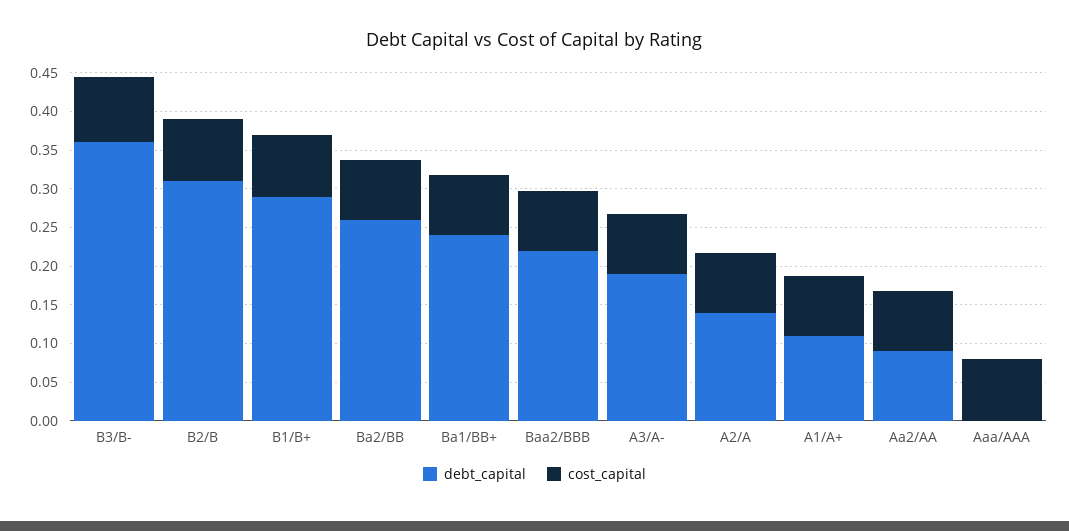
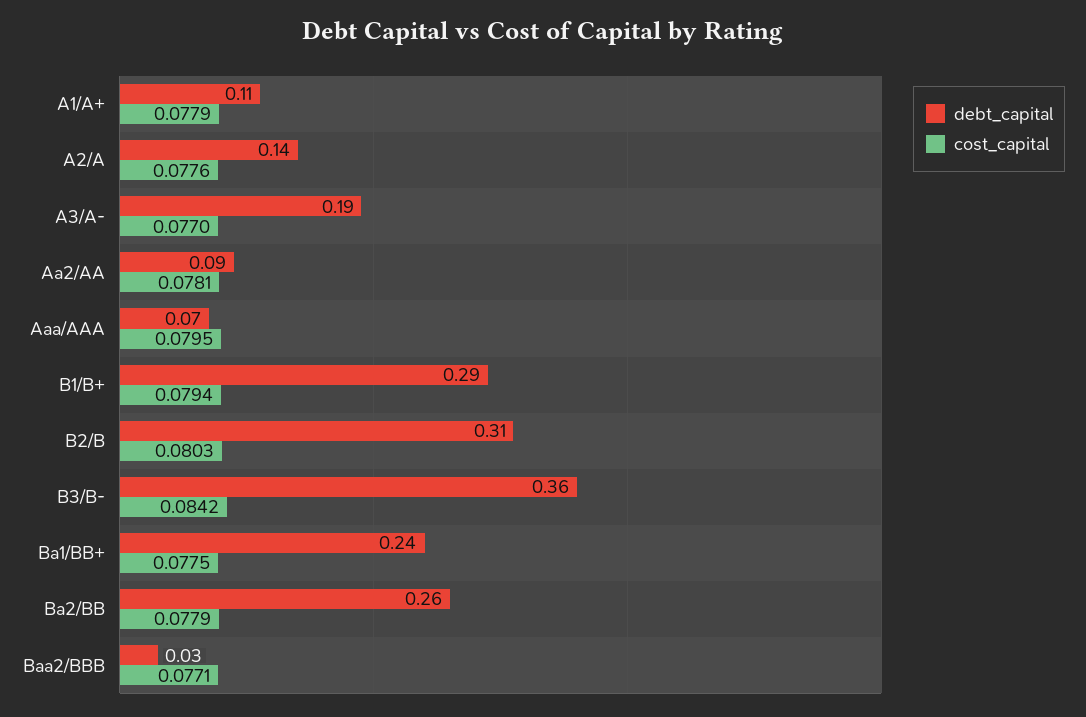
  {
    "debt_capital": {
      "B3/B-": 0.36,
      "B2/B": 0.31,
      "B1/B+": 0.29,
      "Ba2/BB": 0.26,
      "Ba1/BB+": 0.24,
-     "Baa2/BBB": 0.225,
+     "Baa2/BBB": 0.03,
      "A3/A-": 0.19,
      "A2/A": 0.14,
      "A1/A+": 0.11,
      "Aa2/AA": 0.09,
-     "Aaa/AAA": 0
+     "Aaa/AAA": 0.07
    },
    "cost_capital": {
      "B3/B-": 0.0842,
      "B2/B": 0.0803,
      "B1/B+": 0.0794,
      "Ba2/BB": 0.0779,
      "Ba1/BB+": 0.0775,
      "Baa2/BBB": 0.0771,
      "A3/A-": 0.077,
      "A2/A": 0.0776,
      "A1/A+": 0.0779,
      "Aa2/AA": 0.0781,
      "Aaa/AAA": 0.0795
    }
  }

